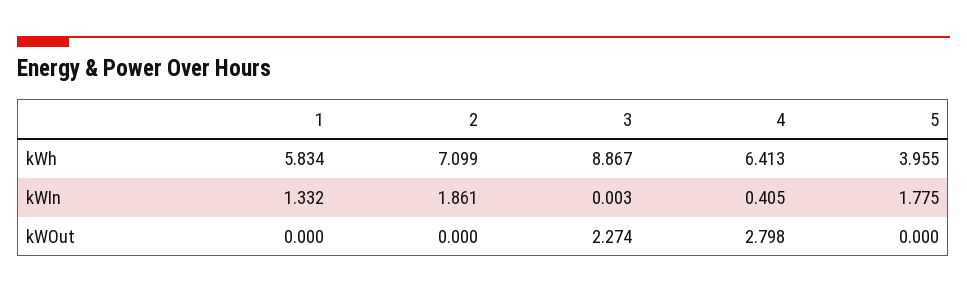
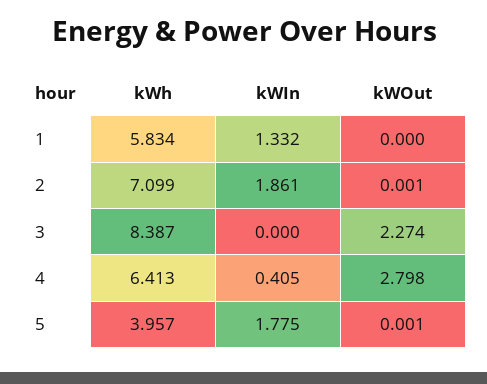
  {
    "1": {
      "kWh": 5.834,
      "kWIn": 1.332,
      "kWOut": 0
    },
    "2": {
      "kWh": 7.099,
      "kWIn": 1.861,
-     "kWOut": 0
+     "kWOut": 0.001
    },
    "3": {
-     "kWh": 8.867,
+     "kWh": 8.387,
-     "kWIn": 0.003,
+     "kWIn": 0,
      "kWOut": 2.274
    },
    "4": {
      "kWh": 6.413,
      "kWIn": 0.405,
      "kWOut": 2.798
    },
    "5": {
-     "kWh": 3.955,
+     "kWh": 3.957,
      "kWIn": 1.775,
-     "kWOut": 0
+     "kWOut": 0.001
    }
  }

